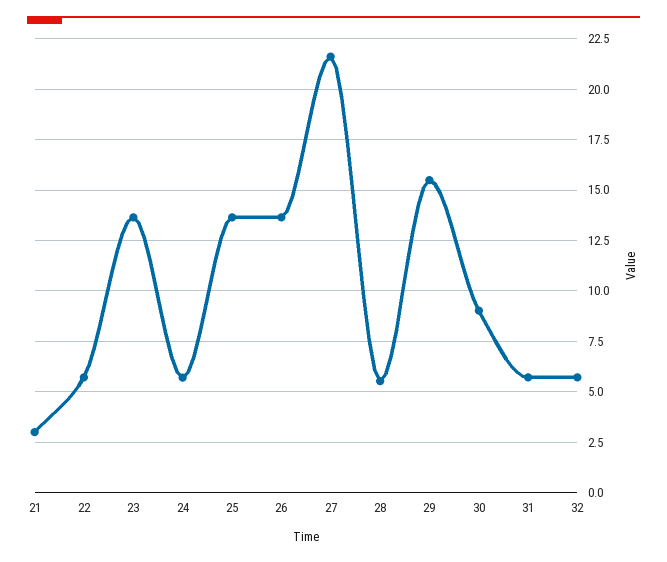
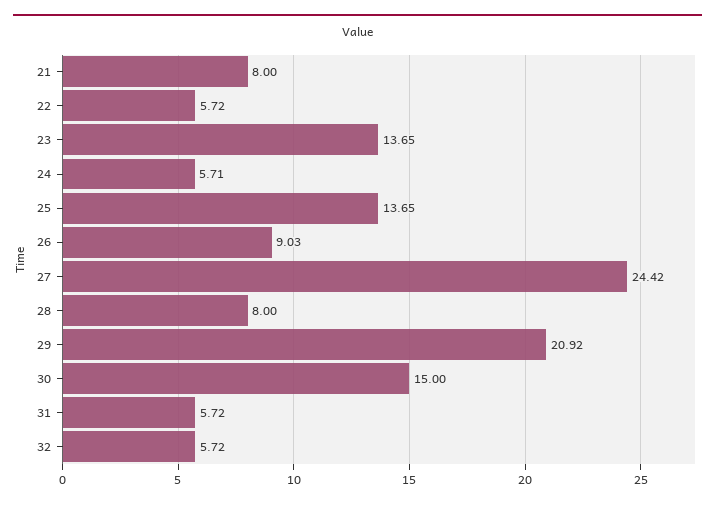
  {
-   "21": 3,
+   "21": 8,
    "22": 5.72,
    "23": 13.65,
    "24": 5.71,
    "25": 13.65,
-   "26": 13.5,
+   "26": 9.03,
-   "27": 21.5,
+   "27": 24.42,
-   "28": 5.5,
+   "28": 8,
-   "29": 15.5,
+   "29": 20.92,
-   "30": 9,
+   "30": 15,
    "31": 5.72,
    "32": 5.72
  }

